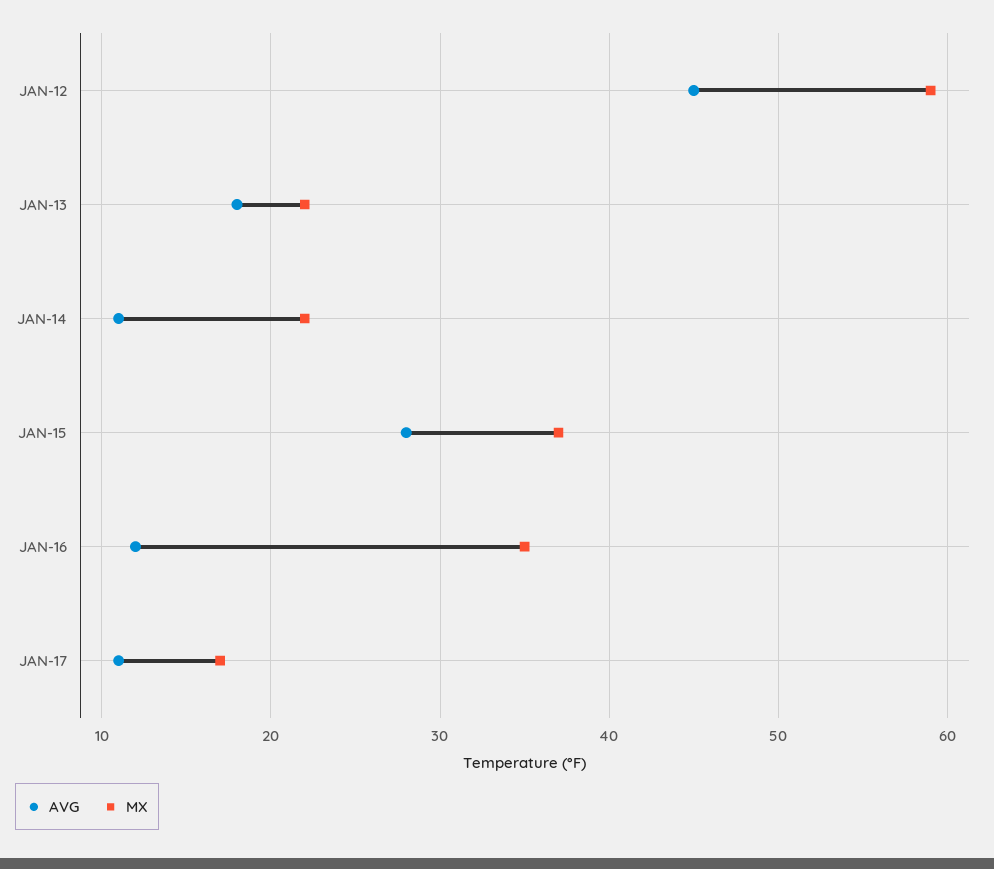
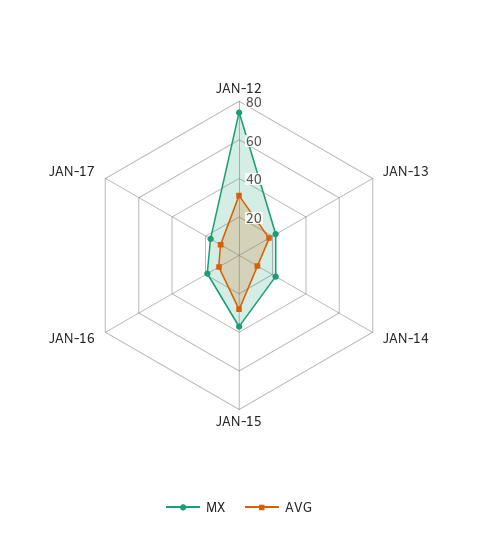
  {
    "AVG": {
-     "JAN-12": 45,
+     "JAN-12": 30,
      "JAN-13": 18,
      "JAN-14": 11,
      "JAN-15": 28,
      "JAN-16": 12,
      "JAN-17": 11
    },
    "MX": {
-     "JAN-12": 59,
+     "JAN-12": 75,
      "JAN-13": 22,
      "JAN-14": 22,
      "JAN-15": 37,
-     "JAN-16": 35,
+     "JAN-16": 20,
      "JAN-17": 17
    }
  }

